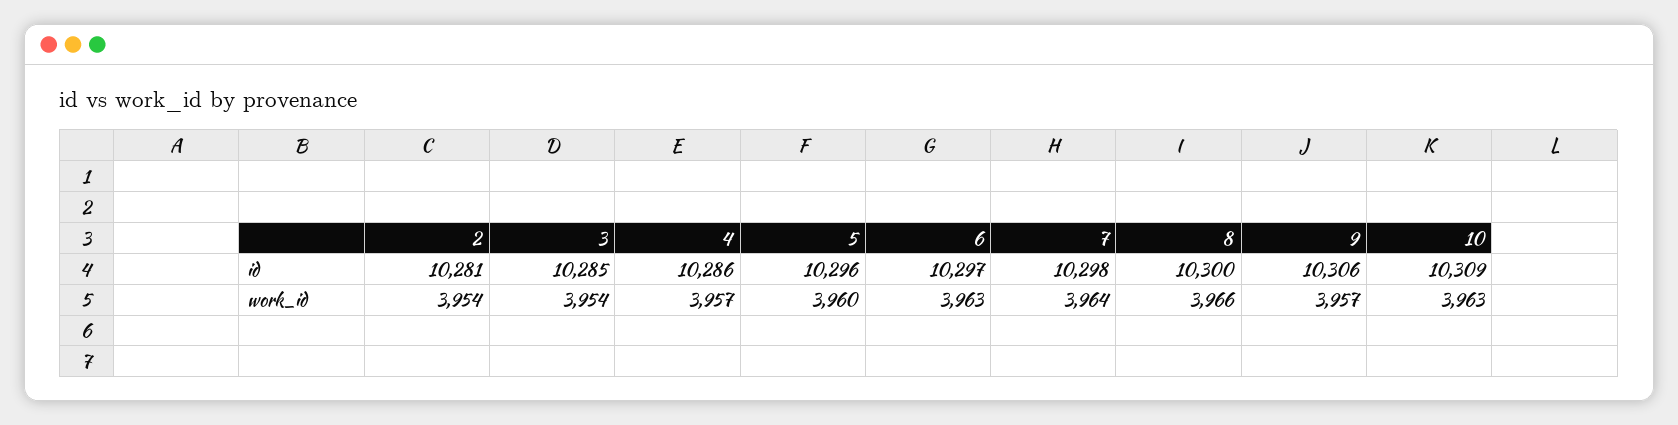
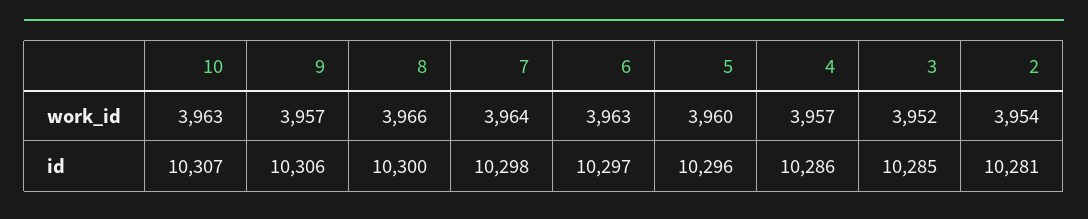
  {
    "2": {
      "id": 10281,
      "work_id": 3954
    },
    "3": {
      "id": 10285,
-     "work_id": 3954
+     "work_id": 3952
    },
    "4": {
      "id": 10286,
      "work_id": 3957
    },
    "5": {
      "id": 10296,
      "work_id": 3960
    },
    "6": {
      "id": 10297,
      "work_id": 3963
    },
    "7": {
      "id": 10298,
      "work_id": 3964
    },
    "8": {
      "id": 10300,
      "work_id": 3966
    },
    "9": {
      "id": 10306,
      "work_id": 3957
    },
    "10": {
-     "id": 10309,
+     "id": 10307,
      "work_id": 3963
    }
  }

